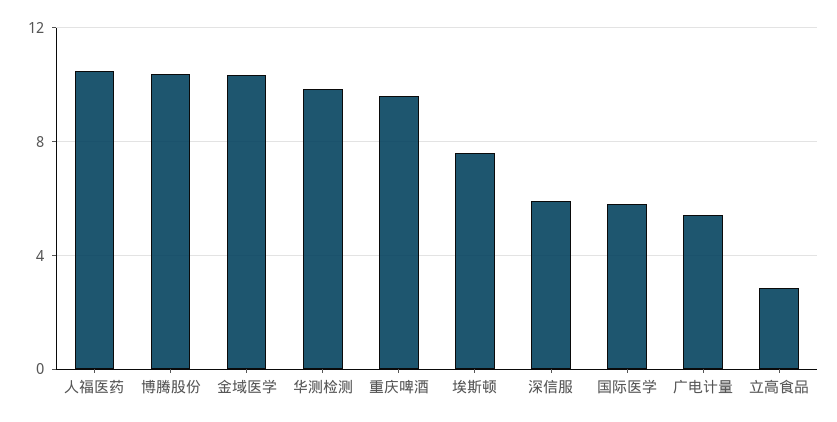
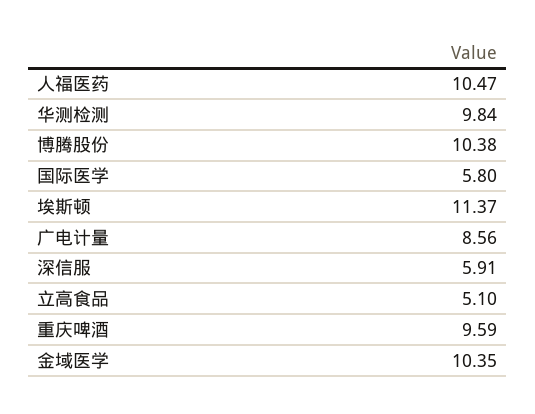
  {
    "人福医药": 10.47,
    "博腾股份": 10.38,
    "金域医学": 10.35,
    "华测检测": 9.84,
    "重庆啤酒": 9.59,
-   "埃斯顿": 7.5,
+   "埃斯顿": 11.37,
    "深信服": 5.91,
    "国际医学": 5.8,
-   "广电计量": 5.5,
+   "广电计量": 8.56,
-   "立高食品": 3
+   "立高食品": 5.1
  }

